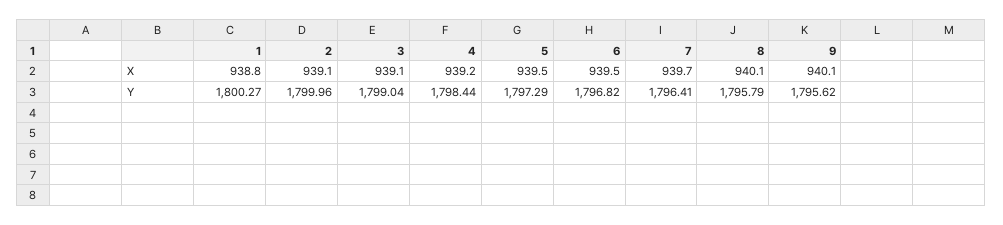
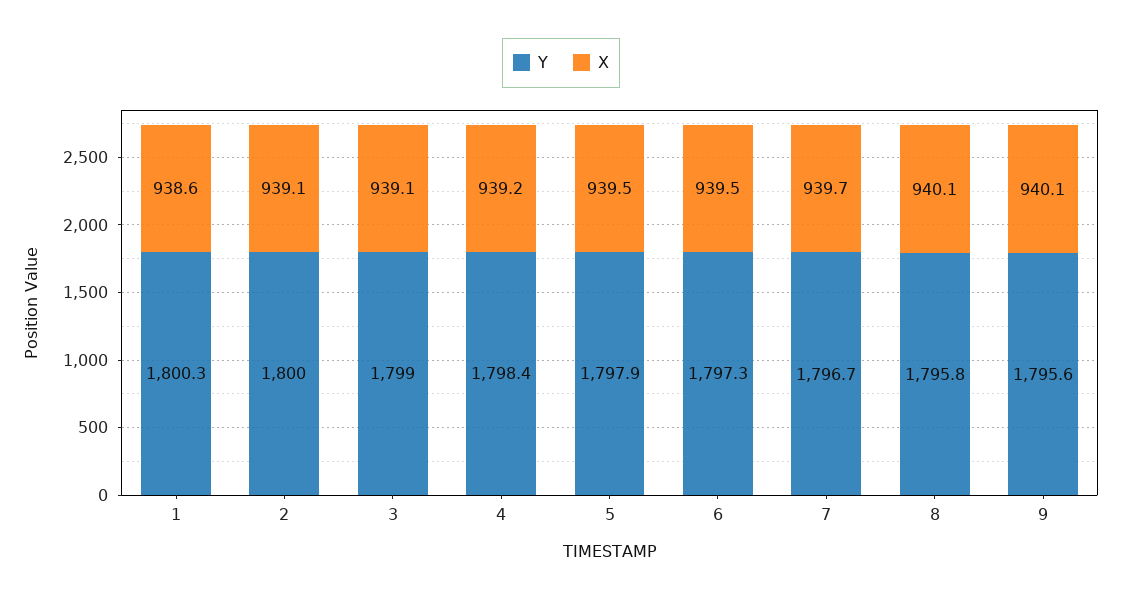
  {
    "X": {
-     "1": 938.8,
+     "1": 938.6,
      "2": 939.1,
      "3": 939.1,
      "4": 939.2,
      "5": 939.5,
      "6": 939.5,
      "7": 939.7,
      "8": 940.1,
      "9": 940.1
    },
    "Y": {
      "1": 1800.27,
      "2": 1799.96,
      "3": 1799.04,
      "4": 1798.44,
-     "5": 1797.29,
+     "5": 1797.9,
-     "6": 1796.82,
+     "6": 1797.3,
-     "7": 1796.41,
+     "7": 1796.7,
      "8": 1795.79,
      "9": 1795.62
    }
  }

